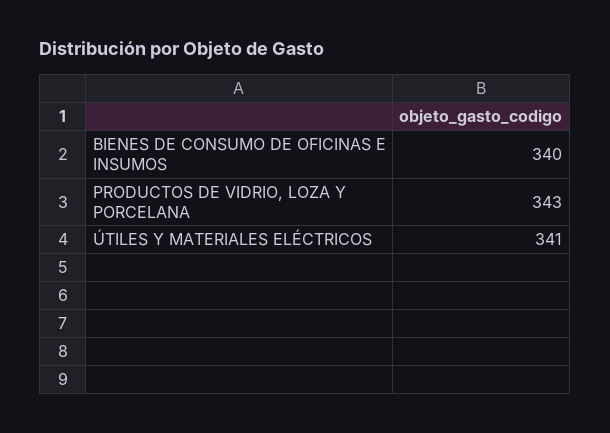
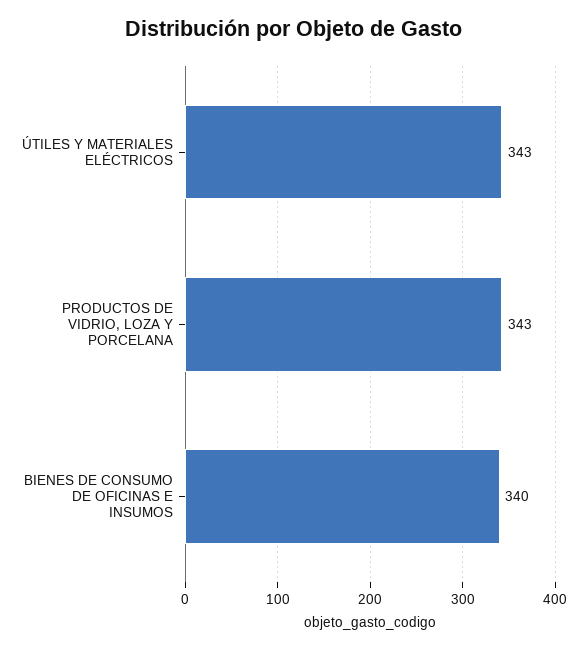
  {
    "BIENES DE CONSUMO DE OFICINAS E INSUMOS": 340,
    "PRODUCTOS DE VIDRIO, LOZA Y PORCELANA": 343,
-   "ÚTILES Y MATERIALES ELÉCTRICOS": 341
+   "ÚTILES Y MATERIALES ELÉCTRICOS": 343
  }

